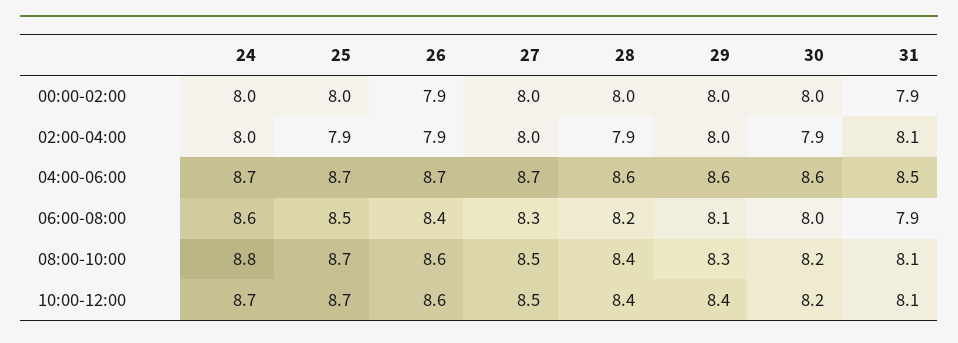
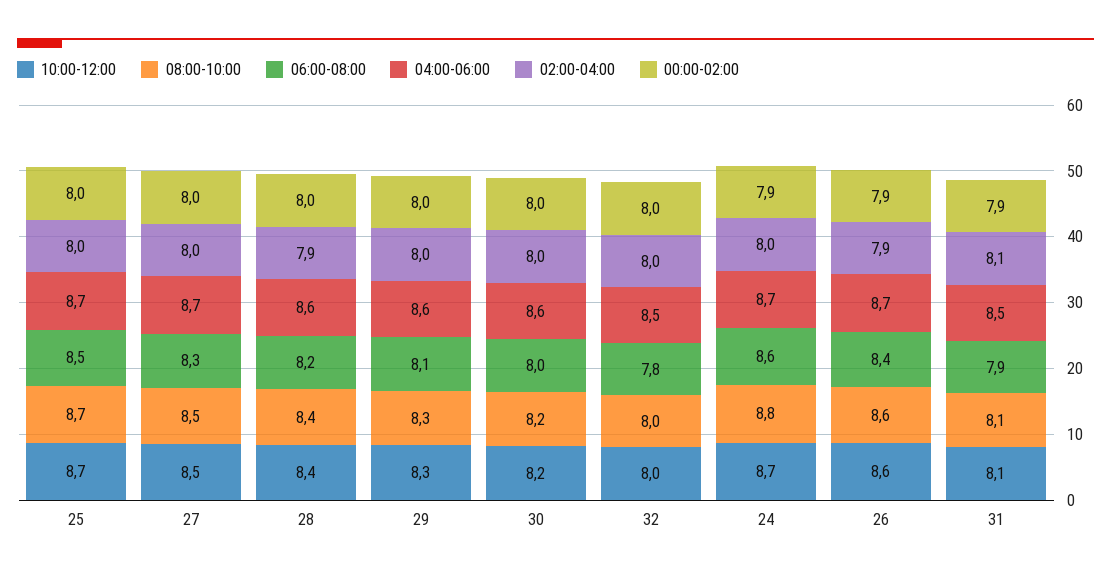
  {
    "00:00-02:00": {
-     "24": 8,
+     "24": 7.9,
      "25": 8,
      "26": 7.9,
      "27": 8,
      "28": 8,
      "29": 8,
      "30": 8,
-     "31": 7.9
+     "31": 7.9,
+     "32": 8
    },
    "02:00-04:00": {
      "24": 8,
-     "25": 7.9,
+     "25": 8,
      "26": 7.9,
      "27": 8,
      "28": 7.9,
      "29": 8,
-     "30": 7.9,
+     "30": 8,
-     "31": 8.1
+     "31": 8.1,
+     "32": 8
    },
    "04:00-06:00": {
      "24": 8.7,
      "25": 8.7,
      "26": 8.7,
      "27": 8.7,
      "28": 8.6,
      "29": 8.6,
      "30": 8.6,
-     "31": 8.5
+     "31": 8.5,
+     "32": 8.5
    },
    "06:00-08:00": {
      "24": 8.6,
      "25": 8.5,
      "26": 8.4,
      "27": 8.3,
      "28": 8.2,
      "29": 8.1,
      "30": 8,
-     "31": 7.9
+     "31": 7.9,
+     "32": 7.8
    },
    "08:00-10:00": {
      "24": 8.8,
      "25": 8.7,
      "26": 8.6,
      "27": 8.5,
      "28": 8.4,
      "29": 8.3,
      "30": 8.2,
-     "31": 8.1
+     "31": 8.1,
+     "32": 8
    },
    "10:00-12:00": {
      "24": 8.7,
      "25": 8.7,
      "26": 8.6,
      "27": 8.5,
      "28": 8.4,
-     "29": 8.4,
+     "29": 8.3,
      "30": 8.2,
-     "31": 8.1
+     "31": 8.1,
+     "32": 8
    }
  }

